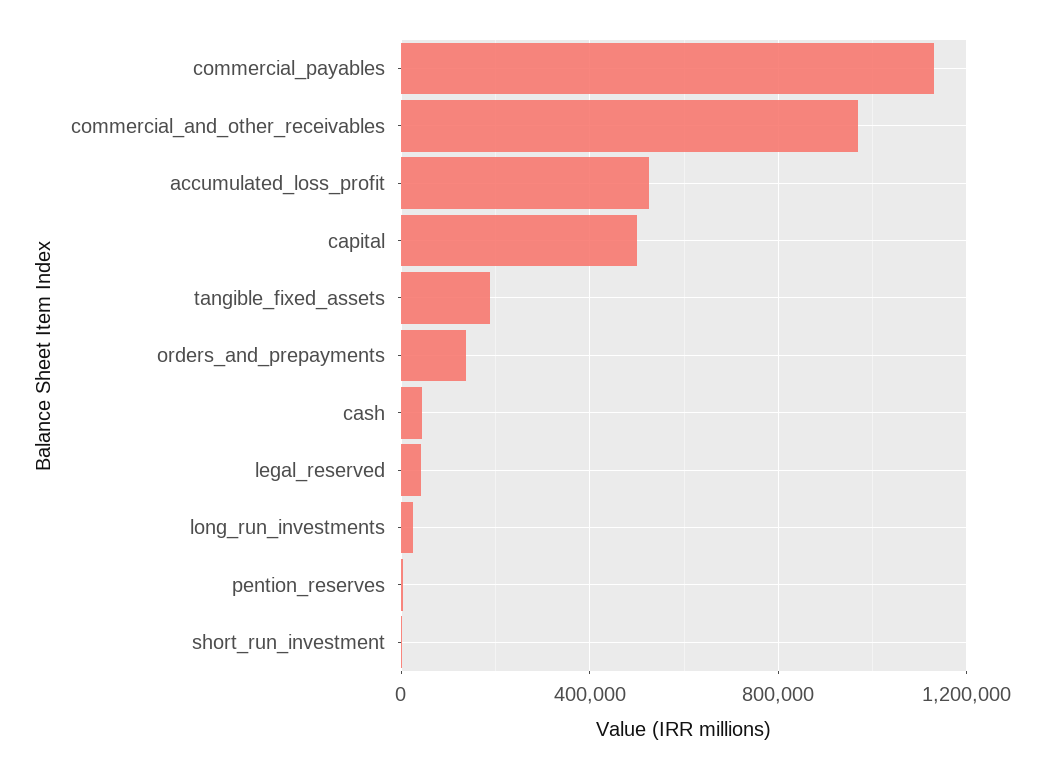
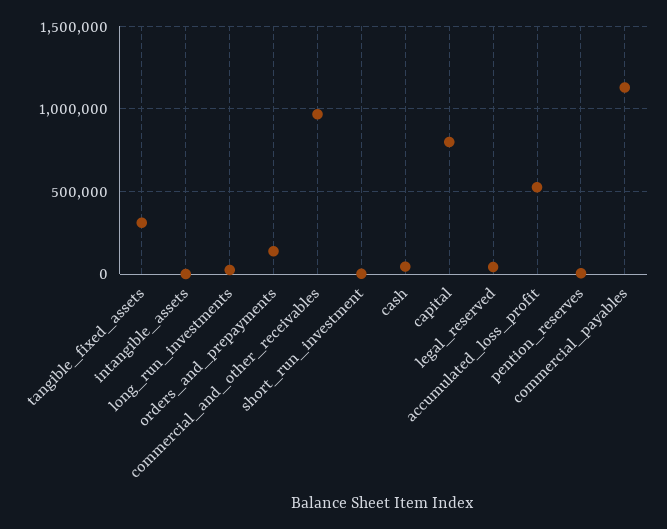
  {
    "commercial_payables": 1150000,
    "commercial_and_other_receivables": 950000,
    "accumulated_loss_profit": 550000,
-   "capital": 500000,
+   "capital": 800000,
-   "tangible_fixed_assets": 200000,
+   "tangible_fixed_assets": 300000,
    "orders_and_prepayments": 150000,
    "cash": 50000,
    "legal_reserved": 50000,
    "long_run_investments": 0,
    "pention_reserves": 0,
-   "short_run_investment": 0
+   "short_run_investment": 0,
+   "intangible_assets": 0
  }

